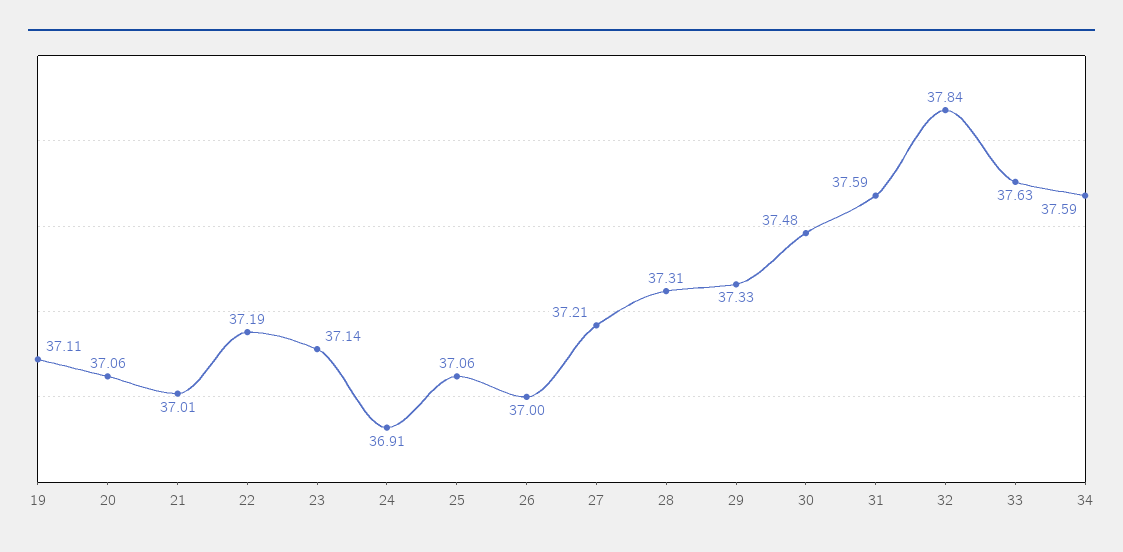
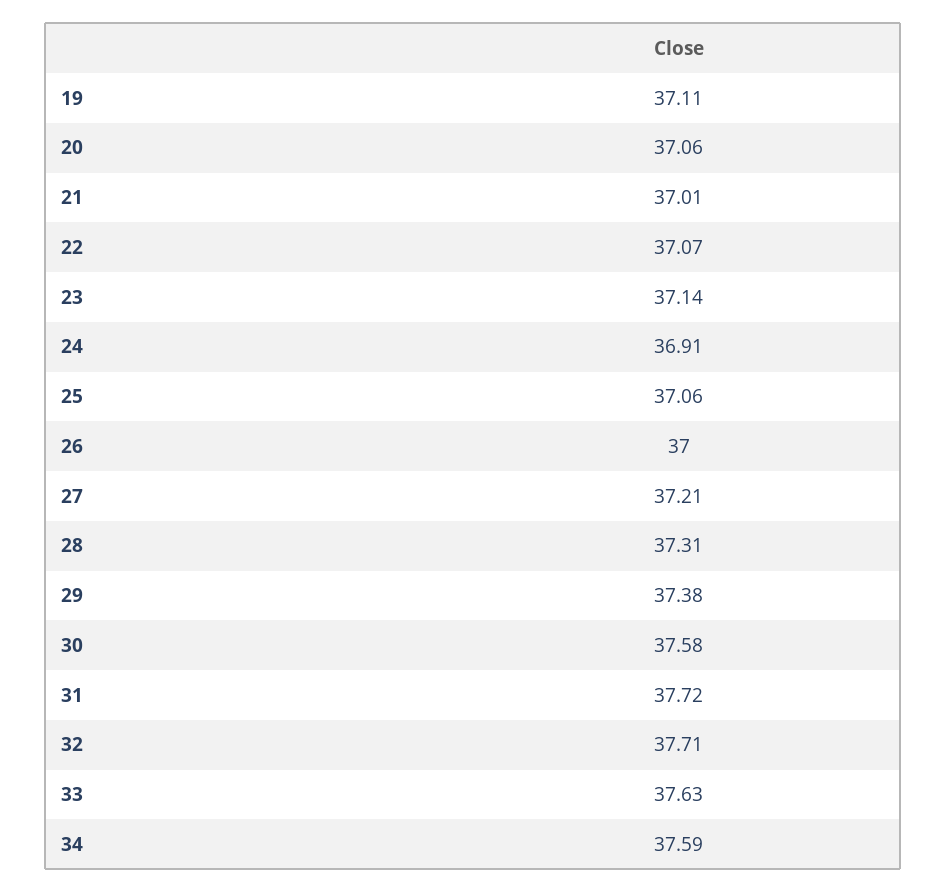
  {
    "19": 37.11,
    "20": 37.06,
    "21": 37.01,
-   "22": 37.19,
+   "22": 37.07,
    "23": 37.14,
    "24": 36.91,
    "25": 37.06,
    "26": 37,
    "27": 37.21,
    "28": 37.31,
-   "29": 37.33,
+   "29": 37.38,
-   "30": 37.48,
+   "30": 37.58,
-   "31": 37.59,
+   "31": 37.72,
-   "32": 37.84,
+   "32": 37.71,
    "33": 37.63,
    "34": 37.59
  }

